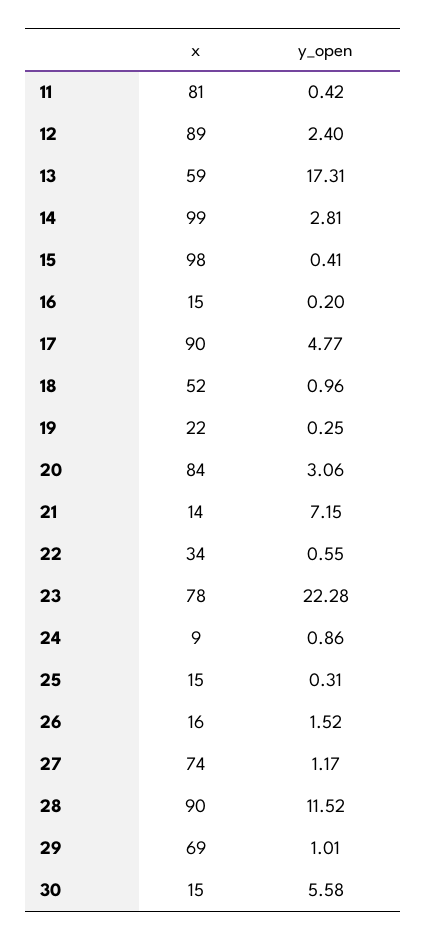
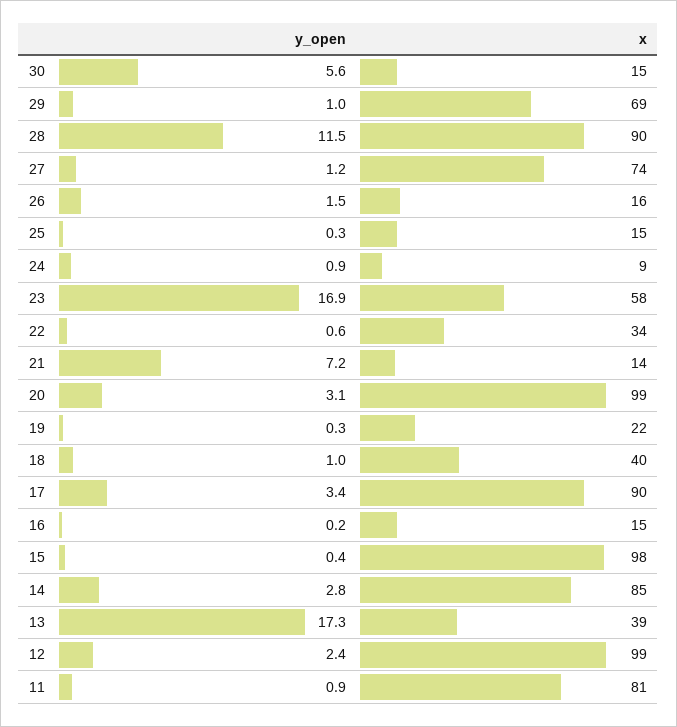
  {
    "x": {
      "11": 81,
-     "12": 89,
+     "12": 99,
-     "13": 59,
+     "13": 39,
-     "14": 99,
+     "14": 85,
      "15": 98,
      "16": 15,
      "17": 90,
-     "18": 52,
+     "18": 40,
      "19": 22,
-     "20": 84,
+     "20": 99,
      "21": 14,
      "22": 34,
-     "23": 78,
+     "23": 58,
      "24": 9,
      "25": 15,
      "26": 16,
      "27": 74,
      "28": 90,
      "29": 69,
      "30": 15
    },
    "y_open": {
-     "11": 0.42,
+     "11": 0.9,
      "12": 2.4,
      "13": 17.31,
      "14": 2.81,
      "15": 0.41,
      "16": 0.2,
-     "17": 4.77,
+     "17": 3.4,
      "18": 0.96,
      "19": 0.25,
      "20": 3.06,
      "21": 7.15,
      "22": 0.55,
-     "23": 22.28,
+     "23": 16.9,
      "24": 0.86,
      "25": 0.31,
      "26": 1.52,
      "27": 1.17,
      "28": 11.52,
      "29": 1.01,
      "30": 5.58
    }
  }

